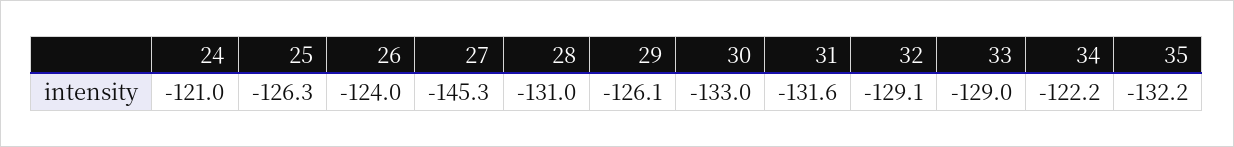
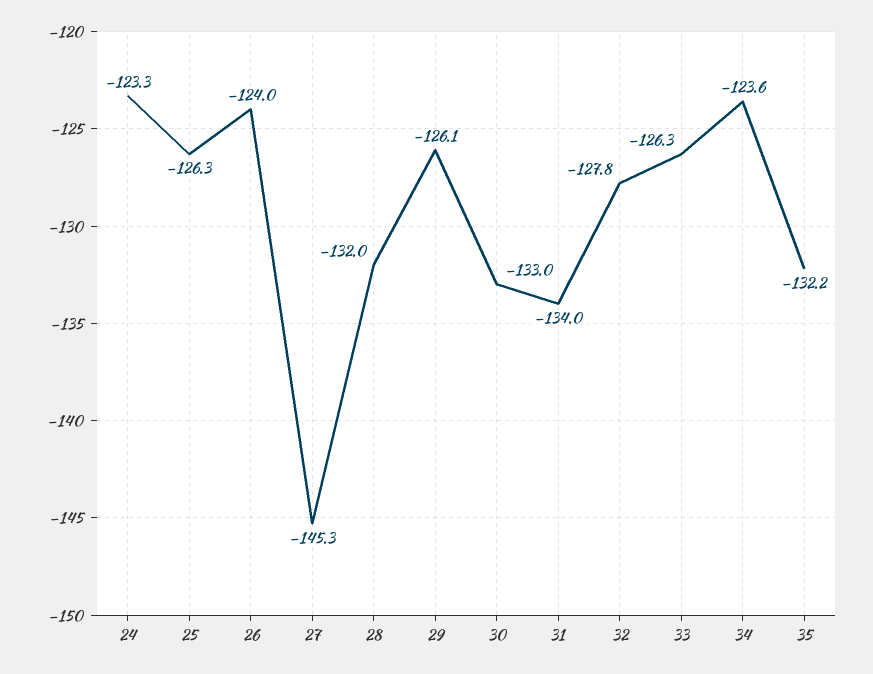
  {
-   "24": -121,
+   "24": -123.3,
    "25": -126.3,
    "26": -124,
    "27": -145.3,
-   "28": -131,
+   "28": -132,
    "29": -126.1,
    "30": -133,
-   "31": -131.6,
+   "31": -134,
-   "32": -129.1,
+   "32": -127.8,
-   "33": -129,
+   "33": -126.3,
-   "34": -122.2,
+   "34": -123.6,
    "35": -132.2
  }

